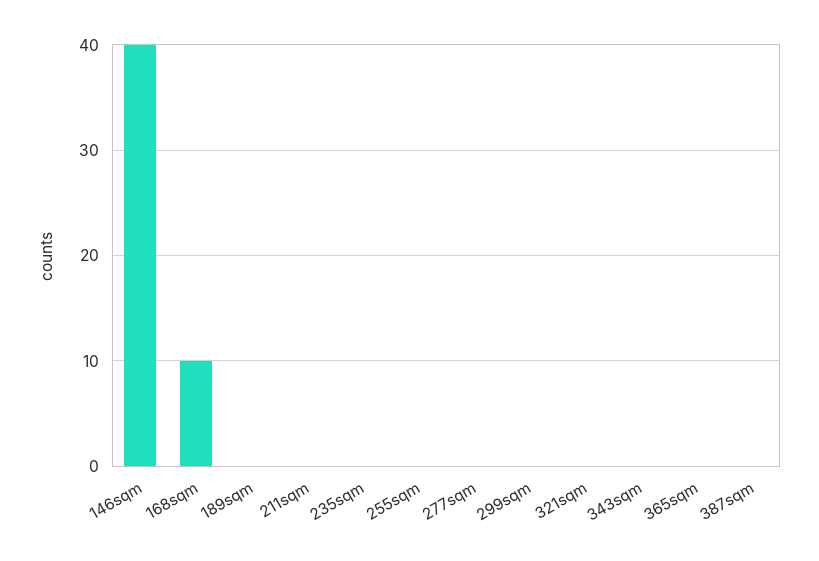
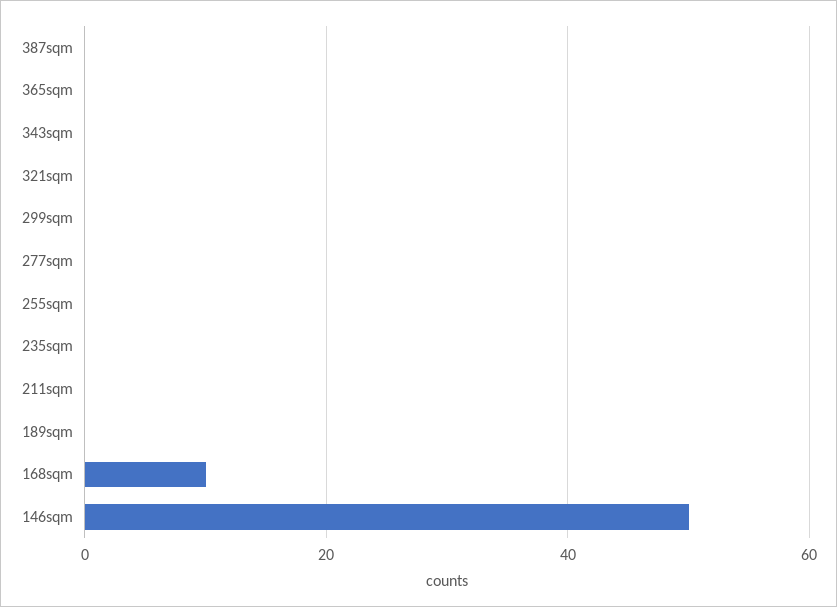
  {
-   "146sqm": 40,
+   "146sqm": 50,
    "168sqm": 10,
    "189sqm": 0,
    "211sqm": 0,
    "235sqm": 0,
    "255sqm": 0,
    "277sqm": 0,
    "299sqm": 0,
    "321sqm": 0,
    "343sqm": 0,
    "365sqm": 0,
    "387sqm": 0
  }

